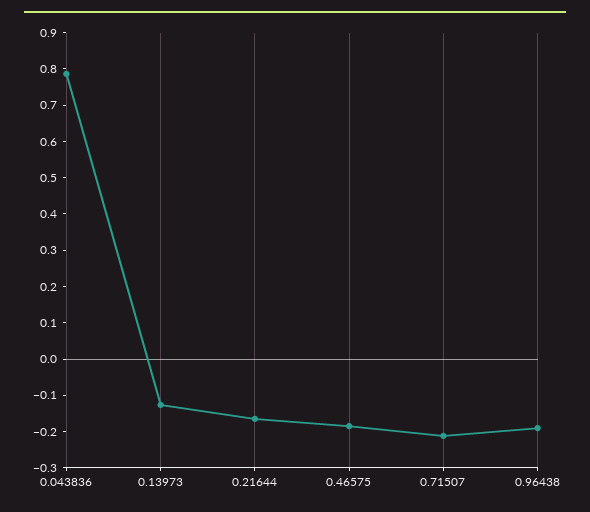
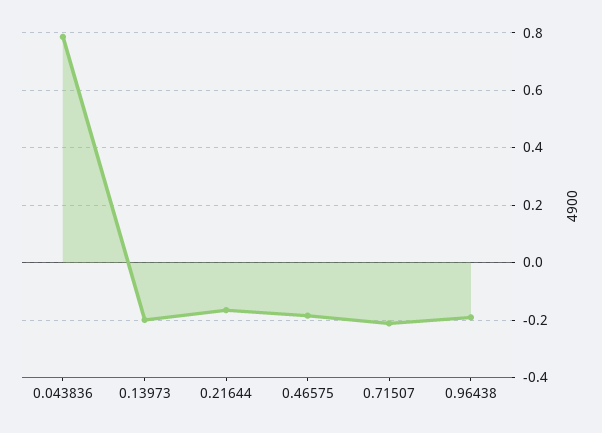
  {
    "0.043836": 0.775,
-   "0.13973": -0.125,
+   "0.13973": -0.2,
    "0.21644": -0.175,
    "0.46575": -0.175,
    "0.71507": -0.2,
    "0.96438": -0.2
  }

